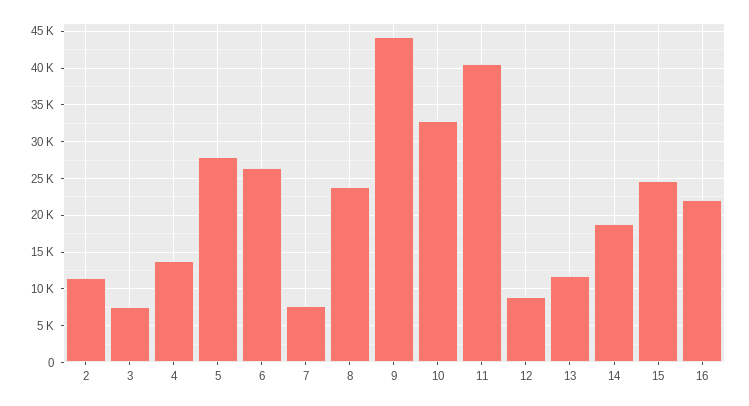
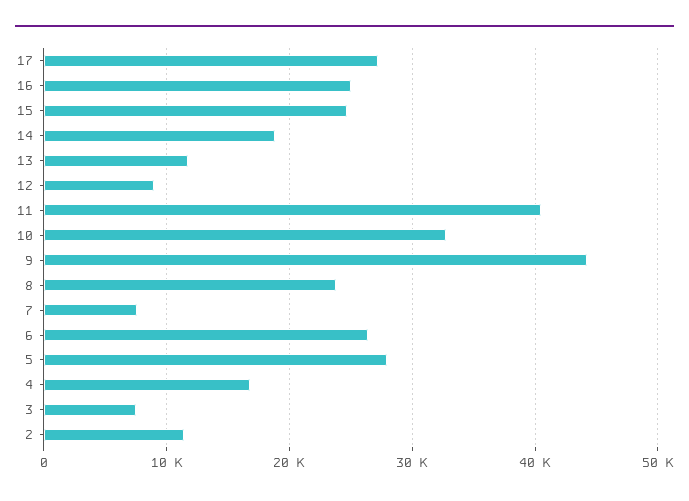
  {
    "2": 11000,
    "3": 8000,
-   "4": 14000,
+   "4": 17000,
    "5": 28000,
    "6": 26000,
    "7": 8000,
    "8": 24000,
    "9": 44000,
    "10": 33000,
    "11": 41000,
    "12": 9000,
    "13": 12000,
    "14": 19000,
    "15": 25000,
-   "16": 22000
+   "16": 25000,
+   "17": 27000
  }

